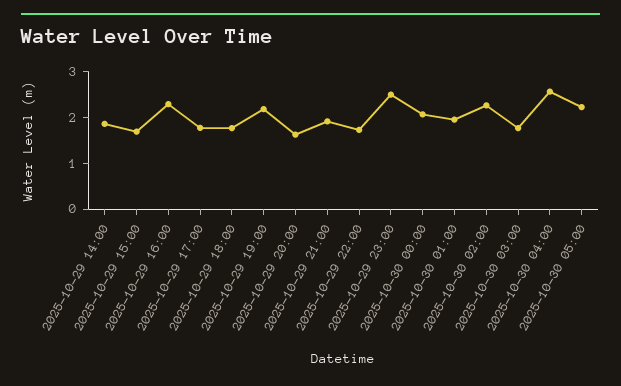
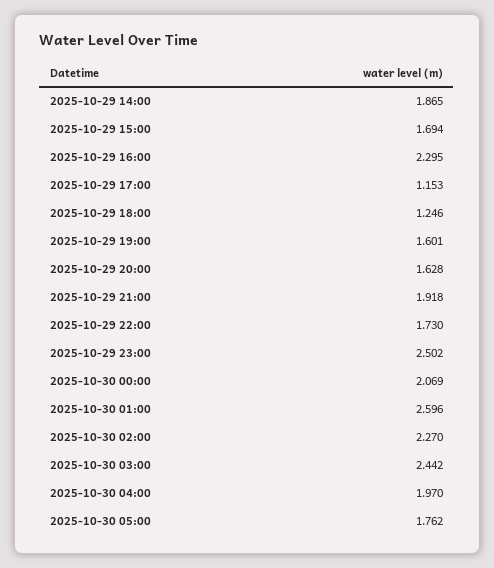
  {
    "2025-10-29 14:00": 1.865,
    "2025-10-29 15:00": 1.694,
    "2025-10-29 16:00": 2.295,
-   "2025-10-29 17:00": 1.8,
+   "2025-10-29 17:00": 1.153,
-   "2025-10-29 18:00": 1.8,
+   "2025-10-29 18:00": 1.246,
-   "2025-10-29 19:00": 2.2,
+   "2025-10-29 19:00": 1.601,
    "2025-10-29 20:00": 1.628,
    "2025-10-29 21:00": 1.918,
    "2025-10-29 22:00": 1.73,
    "2025-10-29 23:00": 2.502,
    "2025-10-30 00:00": 2.069,
-   "2025-10-30 01:00": 2,
+   "2025-10-30 01:00": 2.596,
    "2025-10-30 02:00": 2.27,
-   "2025-10-30 03:00": 1.8,
+   "2025-10-30 03:00": 2.442,
-   "2025-10-30 04:00": 2.6,
+   "2025-10-30 04:00": 1.97,
-   "2025-10-30 05:00": 2.2
+   "2025-10-30 05:00": 1.762
  }

